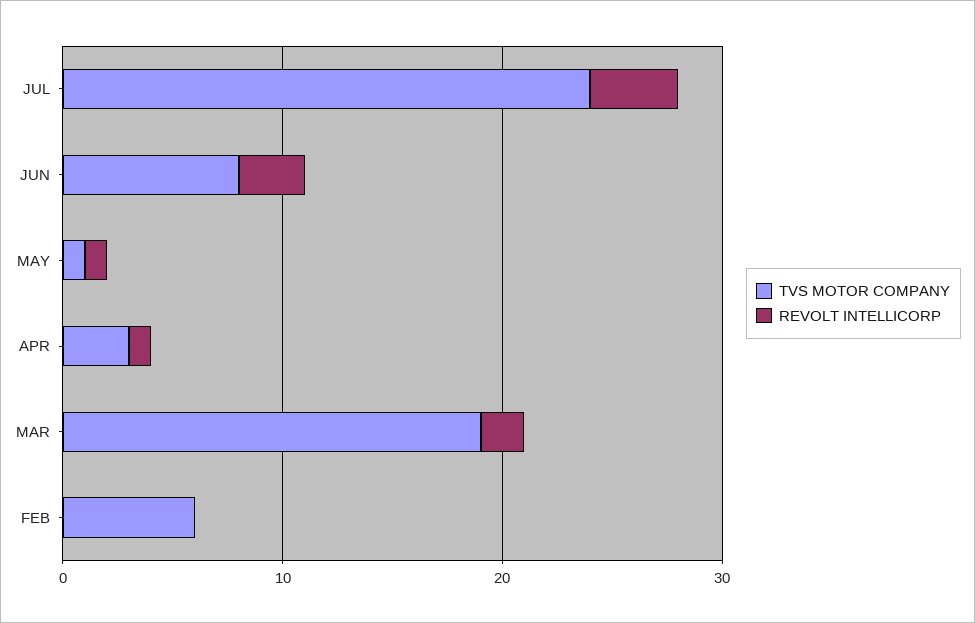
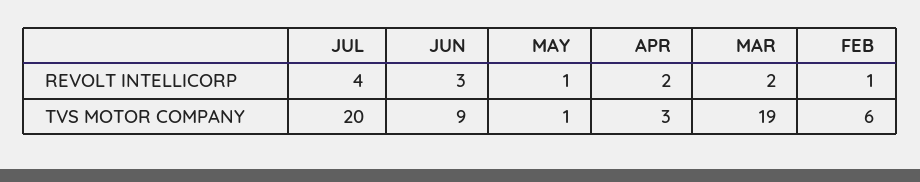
  {
    "TVS MOTOR COMPANY": {
-     "JUL": 24,
+     "JUL": 20,
-     "JUN": 8,
+     "JUN": 9,
      "MAY": 1,
      "APR": 3,
      "MAR": 19,
      "FEB": 6
    },
    "REVOLT INTELLICORP": {
      "JUL": 4,
      "JUN": 3,
      "MAY": 1,
-     "APR": 1,
+     "APR": 2,
      "MAR": 2,
-     "FEB": 0
+     "FEB": 1
    }
  }

